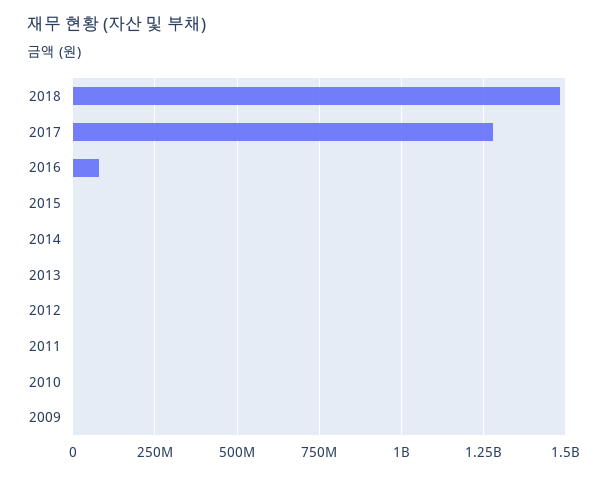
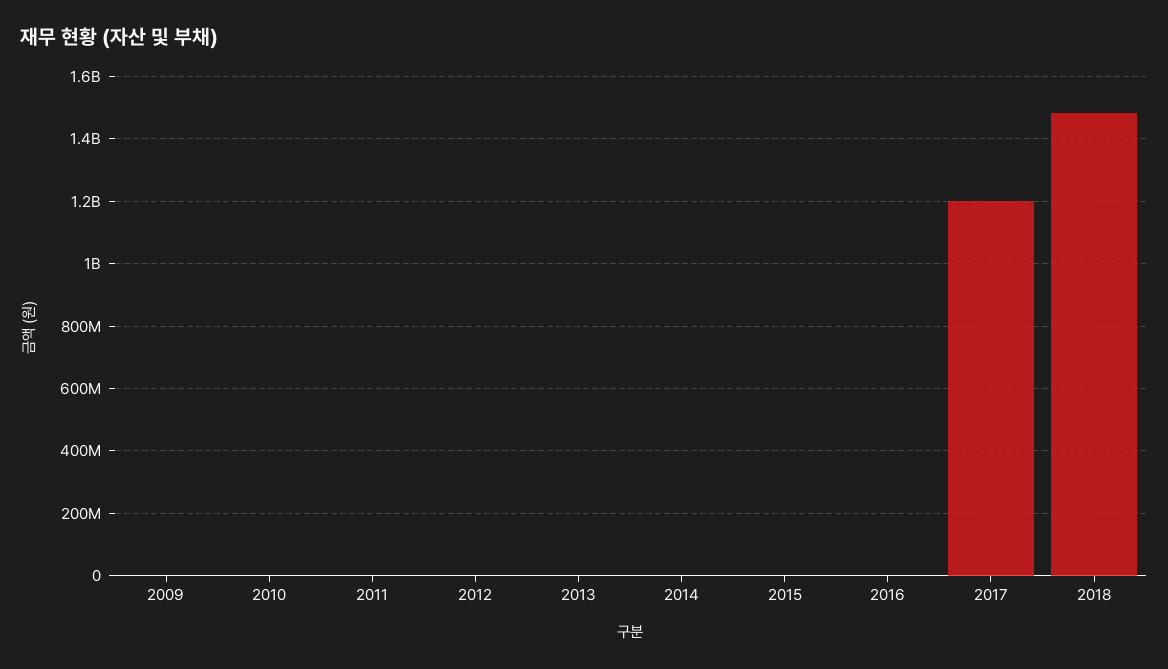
  {
    "2018": 1480000000,
-   "2017": 1275000000,
+   "2017": 1200000000,
-   "2016": 75000000,
+   "2016": 0,
    "2015": 0,
    "2014": 0,
    "2013": 0,
    "2012": 0,
    "2011": 0,
    "2010": 0,
    "2009": 0
  }

